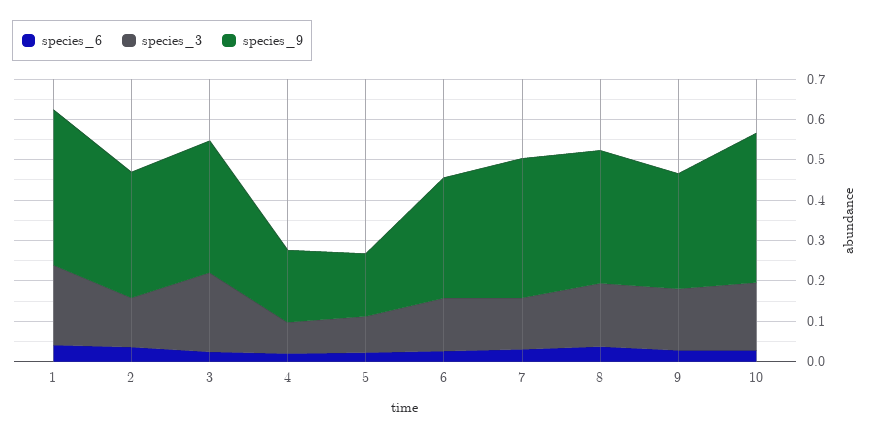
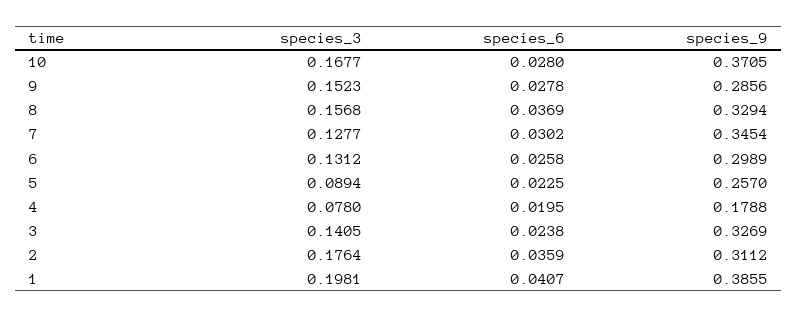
  {
    "species_6": {
      "1": 0.0407,
      "2": 0.0359,
      "3": 0.0238,
      "4": 0.0195,
      "5": 0.0225,
      "6": 0.0258,
      "7": 0.0302,
      "8": 0.0369,
      "9": 0.0278,
      "10": 0.028
    },
    "species_3": {
      "1": 0.1981,
-     "2": 0.12,
+     "2": 0.1764,
-     "3": 0.2,
+     "3": 0.1405,
      "4": 0.078,
      "5": 0.0894,
      "6": 0.1312,
      "7": 0.1277,
      "8": 0.1568,
      "9": 0.1523,
      "10": 0.1677
    },
    "species_9": {
      "1": 0.3855,
      "2": 0.3112,
      "3": 0.3269,
      "4": 0.1788,
-     "5": 0.16,
+     "5": 0.257,
      "6": 0.2989,
      "7": 0.3454,
      "8": 0.3294,
      "9": 0.2856,
      "10": 0.3705
    }
  }

